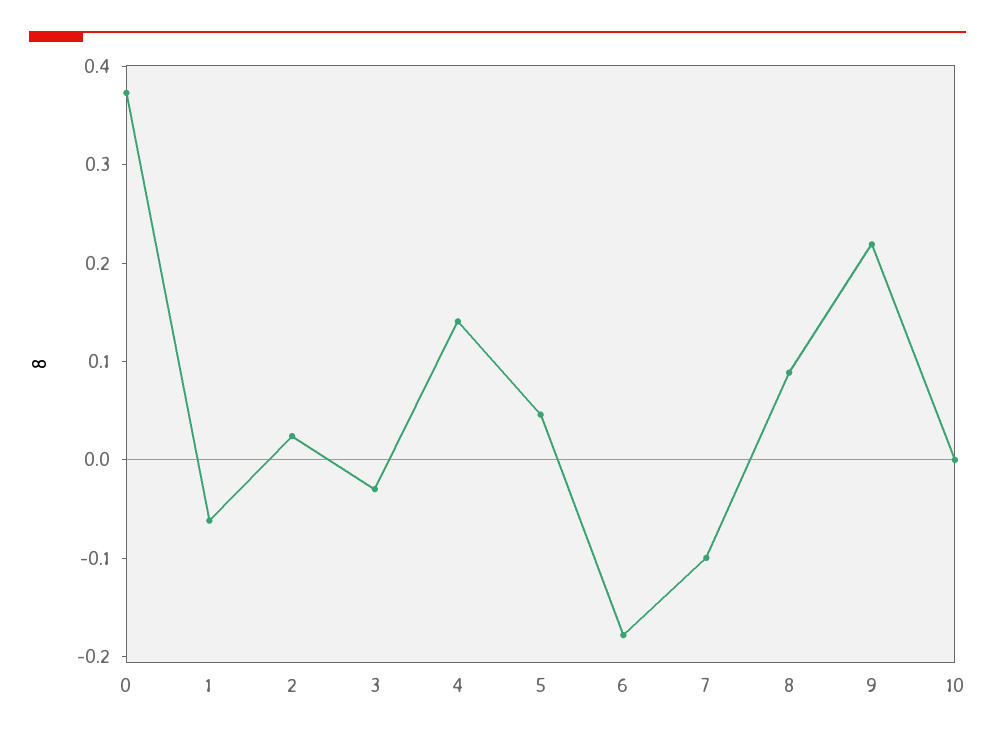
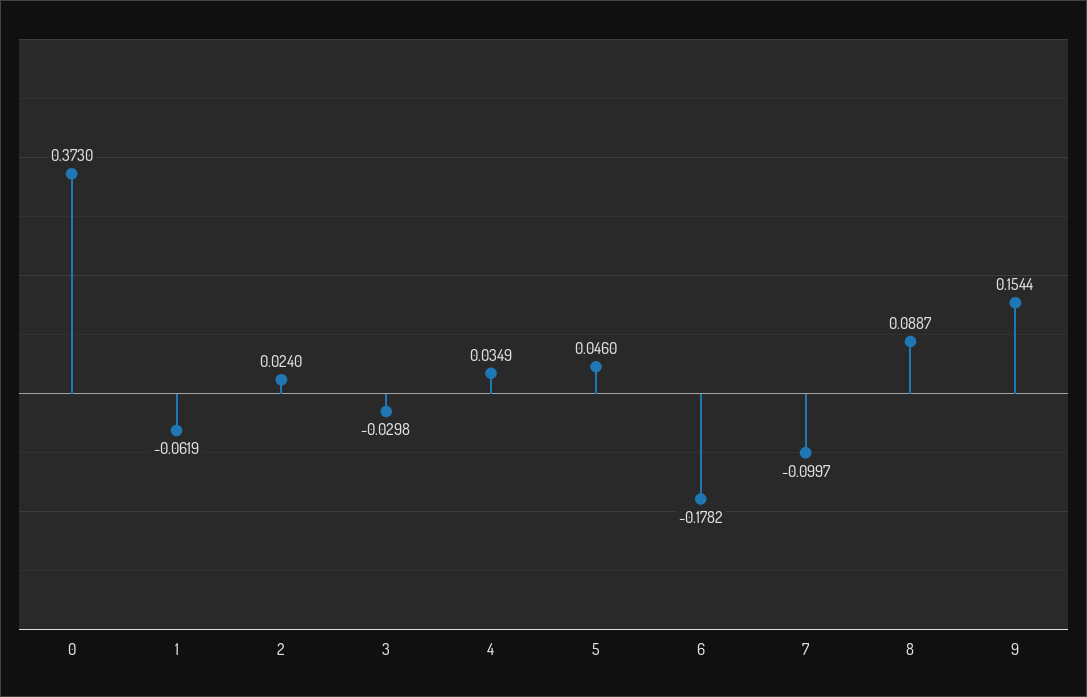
  {
    "0": 0.373,
    "1": -0.0619,
    "2": 0.024,
    "3": -0.0298,
-   "4": 0.14,
+   "4": 0.0349,
    "5": 0.046,
    "6": -0.1782,
    "7": -0.0997,
    "8": 0.0887,
-   "9": 0.22,
+   "9": 0.1544
-   "10": 0
  }

